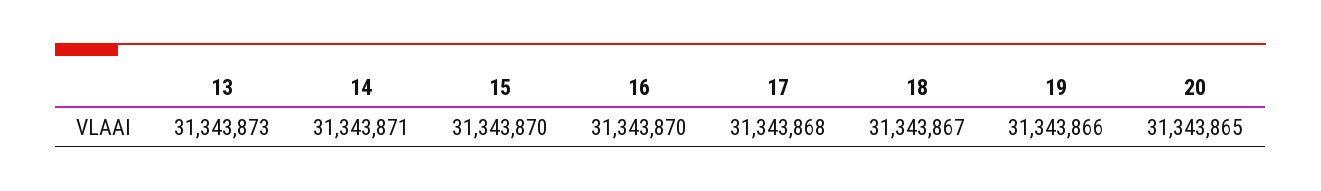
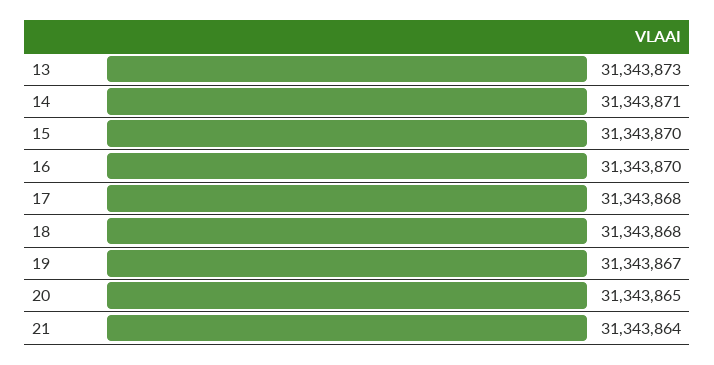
  {
    "13": 31343873,
    "14": 31343871,
    "15": 31343870,
    "16": 31343870,
    "17": 31343868,
-   "18": 31343867,
+   "18": 31343868,
-   "19": 31343866,
+   "19": 31343867,
-   "20": 31343865
+   "20": 31343865,
+   "21": 31343864
  }

